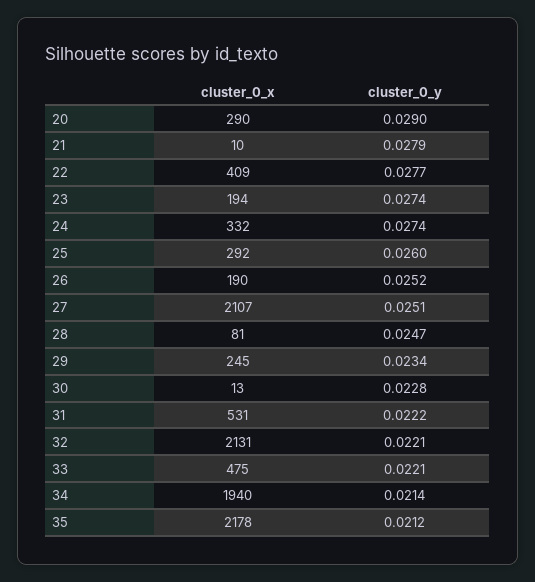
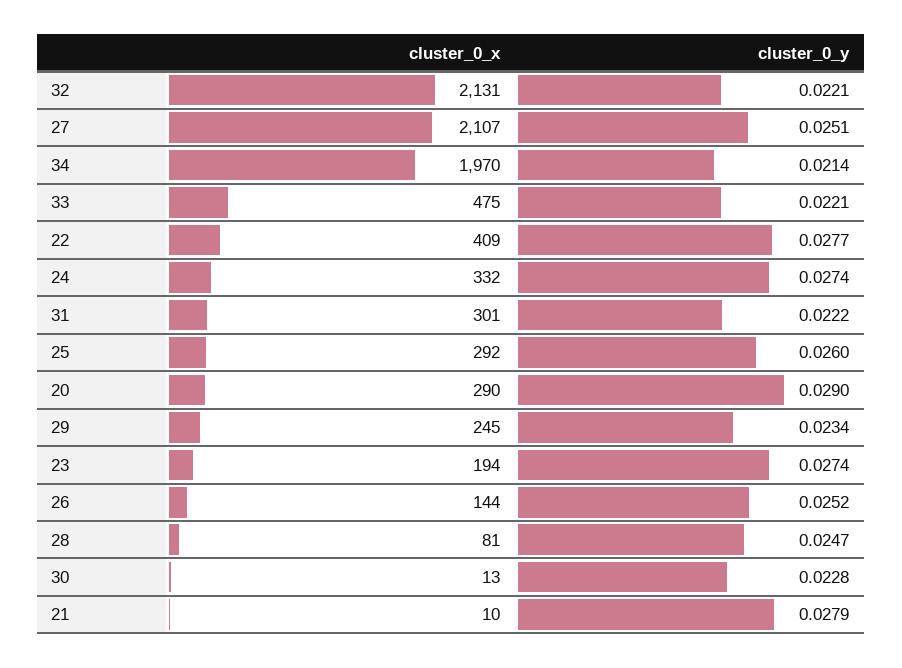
  {
    "cluster_0_x": {
      "20": 290,
      "21": 10,
      "22": 409,
      "23": 194,
      "24": 332,
      "25": 292,
-     "26": 190,
+     "26": 144,
      "27": 2107,
      "28": 81,
      "29": 245,
      "30": 13,
-     "31": 531,
+     "31": 301,
      "32": 2131,
      "33": 475,
-     "34": 1940,
+     "34": 1970
-     "35": 2178
    },
    "cluster_0_y": {
      "20": 0.029,
      "21": 0.0279,
      "22": 0.0277,
      "23": 0.0274,
      "24": 0.0274,
      "25": 0.026,
      "26": 0.0252,
      "27": 0.0251,
      "28": 0.0247,
      "29": 0.0234,
      "30": 0.0228,
      "31": 0.0222,
      "32": 0.0221,
      "33": 0.0221,
-     "34": 0.0214,
+     "34": 0.0214
-     "35": 0.0212
    }
  }

